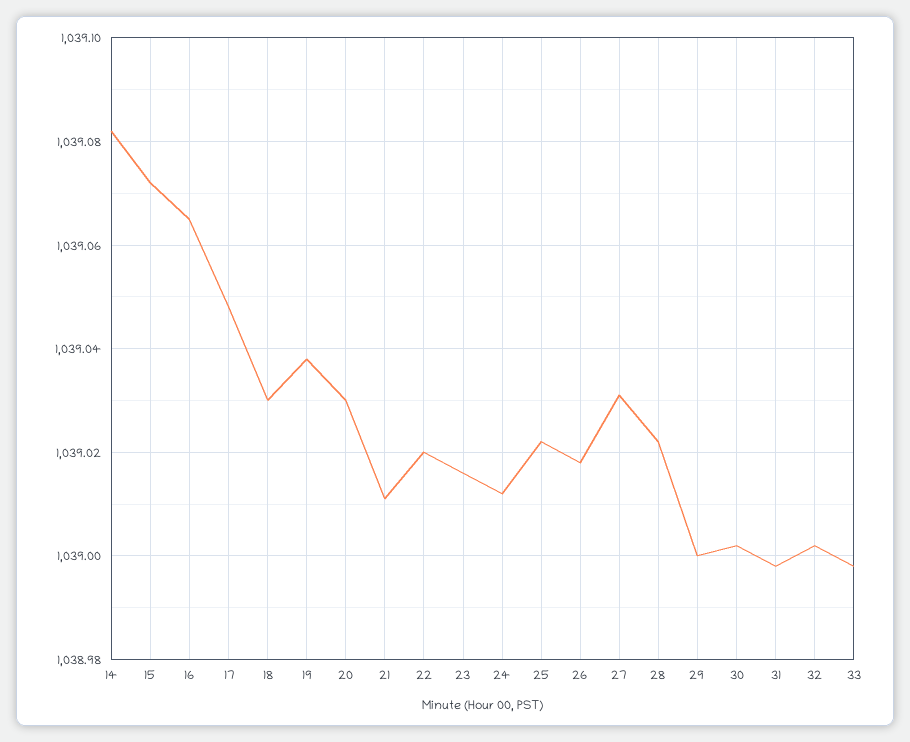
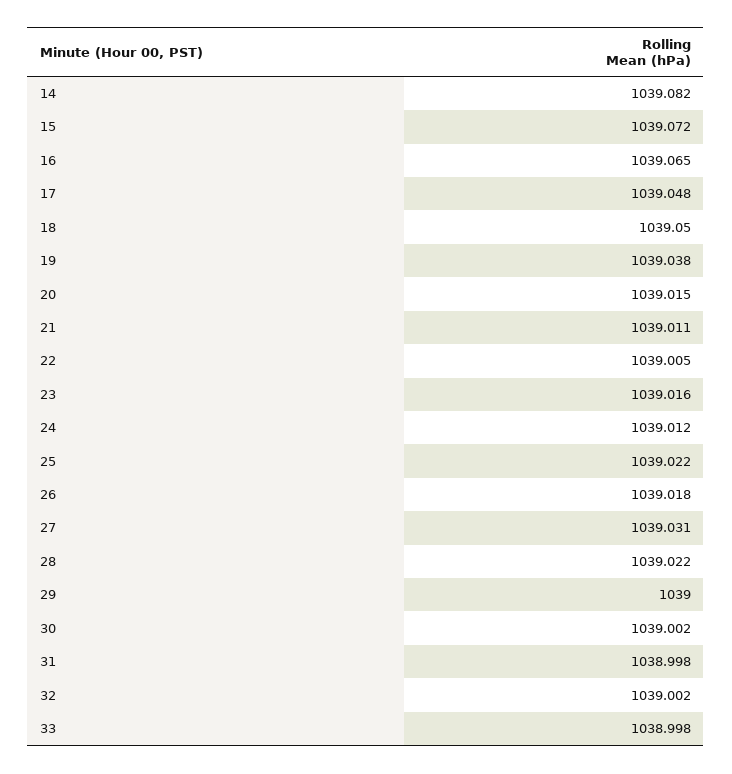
  {
    "14": 1039.082,
    "15": 1039.072,
    "16": 1039.065,
    "17": 1039.048,
-   "18": 1039.03,
+   "18": 1039.05,
    "19": 1039.038,
-   "20": 1039.03,
+   "20": 1039.015,
    "21": 1039.011,
-   "22": 1039.02,
+   "22": 1039.005,
    "23": 1039.016,
    "24": 1039.012,
    "25": 1039.022,
    "26": 1039.018,
    "27": 1039.031,
    "28": 1039.022,
    "29": 1039,
    "30": 1039.002,
    "31": 1038.998,
    "32": 1039.002,
    "33": 1038.998
  }

